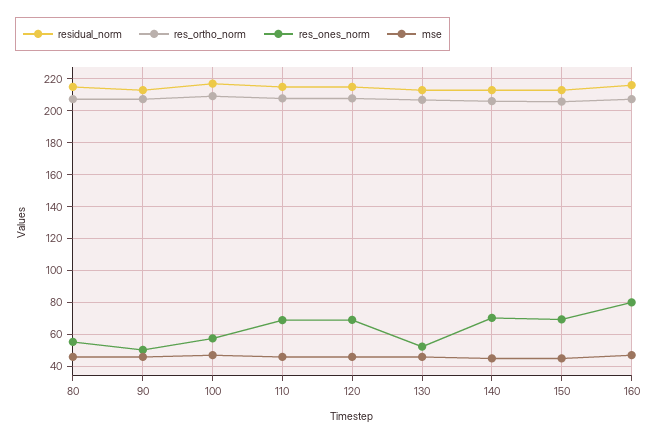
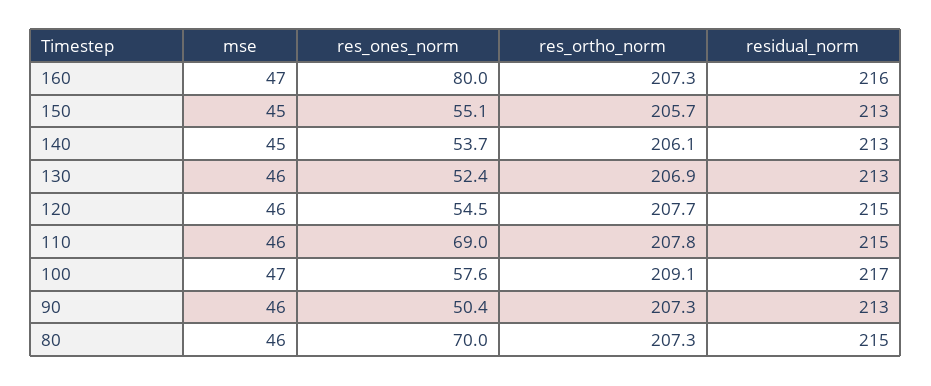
  {
    "residual_norm": {
      "80": 215,
      "90": 213,
      "100": 217,
      "110": 215,
      "120": 215,
      "130": 213,
      "140": 213,
      "150": 213,
      "160": 216
    },
    "res_ortho_norm": {
      "80": 207.3,
      "90": 207.3,
      "100": 209.1,
      "110": 207.8,
      "120": 207.7,
      "130": 206.9,
      "140": 206.1,
      "150": 205.7,
      "160": 207.3
    },
    "res_ones_norm": {
-     "80": 55,
+     "80": 70,
      "90": 50.4,
      "100": 57.6,
      "110": 69,
-     "120": 70,
+     "120": 54.5,
      "130": 52.4,
-     "140": 70,
+     "140": 53.7,
-     "150": 70,
+     "150": 55.1,
      "160": 80
    },
    "mse": {
      "80": 46,
      "90": 46,
      "100": 47,
      "110": 46,
      "120": 46,
      "130": 46,
      "140": 45,
      "150": 45,
      "160": 47
    }
  }

